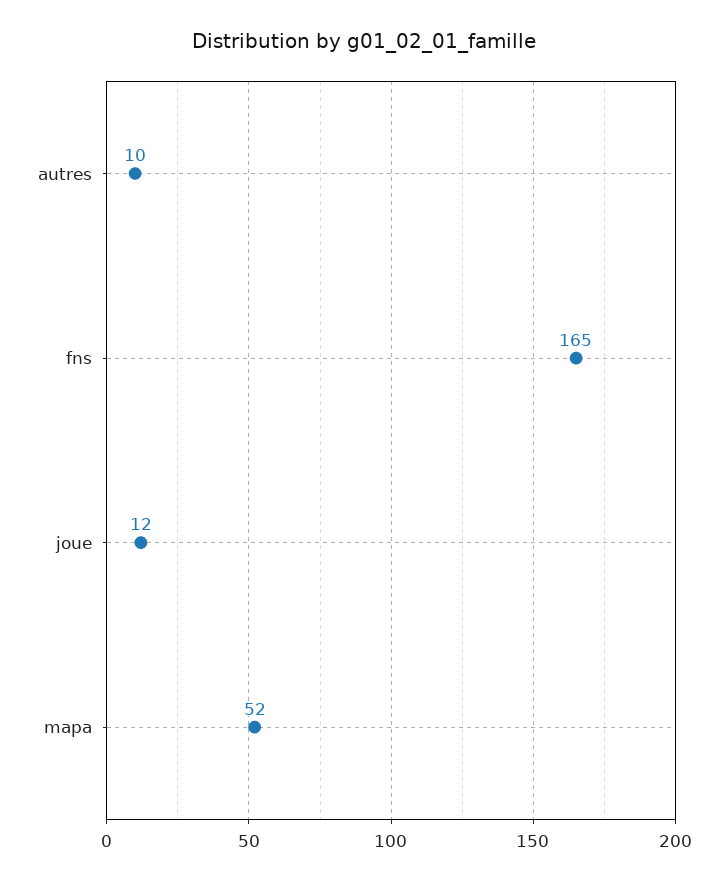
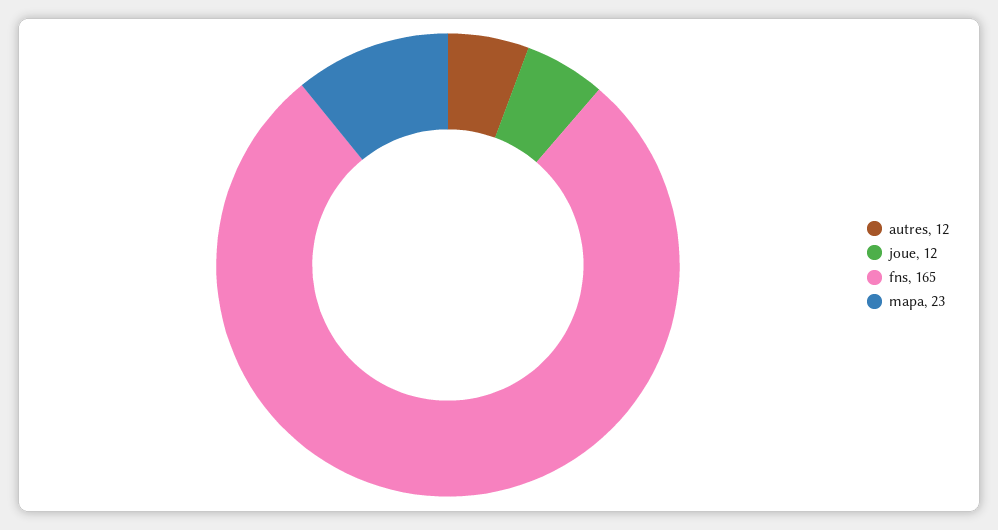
  {
-   "autres": 10,
+   "autres": 12,
    "fns": 165,
    "joue": 12,
-   "mapa": 52
+   "mapa": 23
  }

